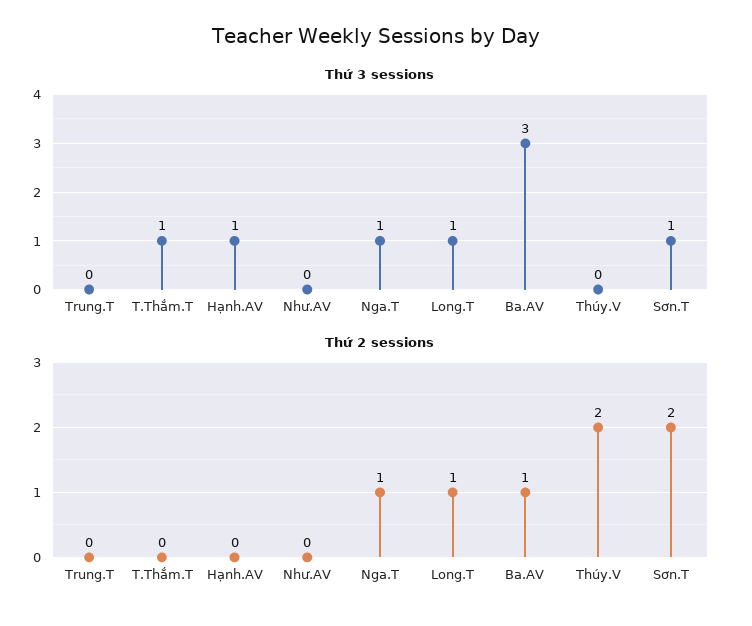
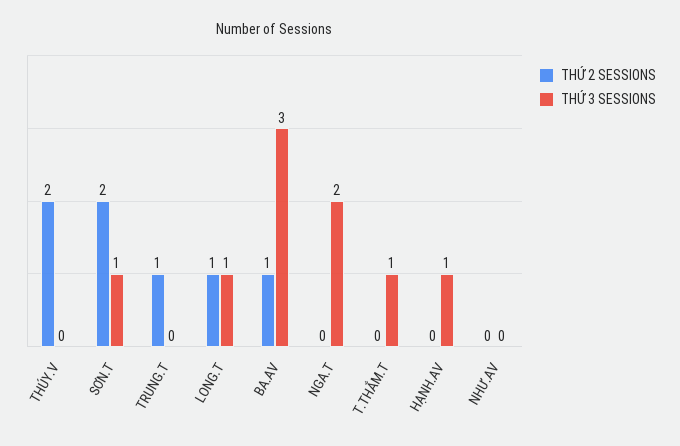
  {
    "Thứ 3 sessions": {
      "Trung.T": 0,
      "T.Thắm.T": 1,
      "Hạnh.AV": 1,
      "Như.AV": 0,
-     "Nga.T": 1,
+     "Nga.T": 2,
      "Long.T": 1,
      "Ba.AV": 3,
      "Thúy.V": 0,
      "Sơn.T": 1
    },
    "Thứ 2 sessions": {
-     "Trung.T": 0,
+     "Trung.T": 1,
      "T.Thắm.T": 0,
      "Hạnh.AV": 0,
      "Như.AV": 0,
-     "Nga.T": 1,
+     "Nga.T": 0,
      "Long.T": 1,
      "Ba.AV": 1,
      "Thúy.V": 2,
      "Sơn.T": 2
    }
  }

